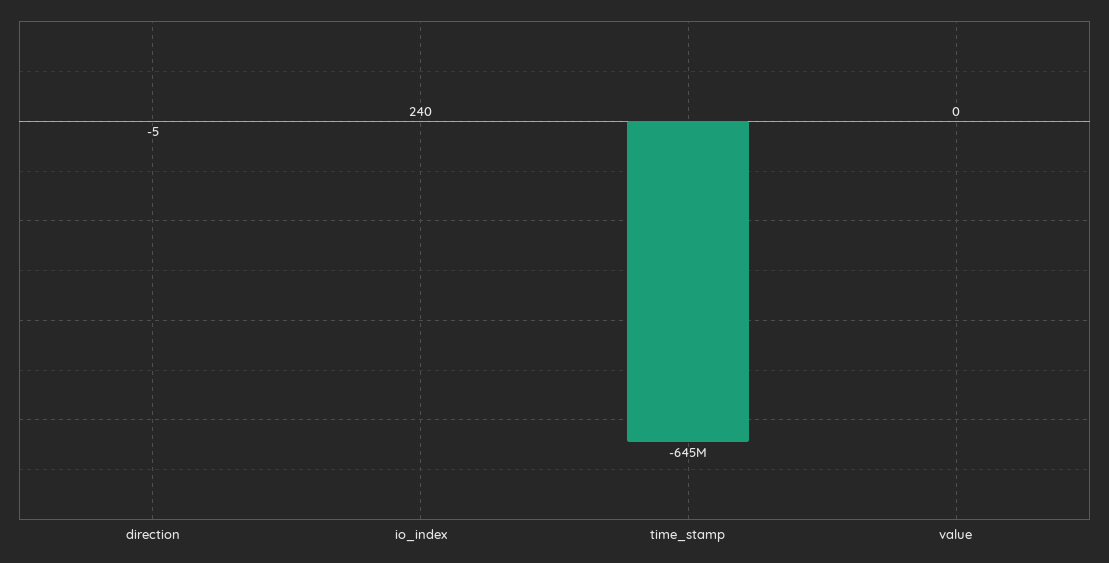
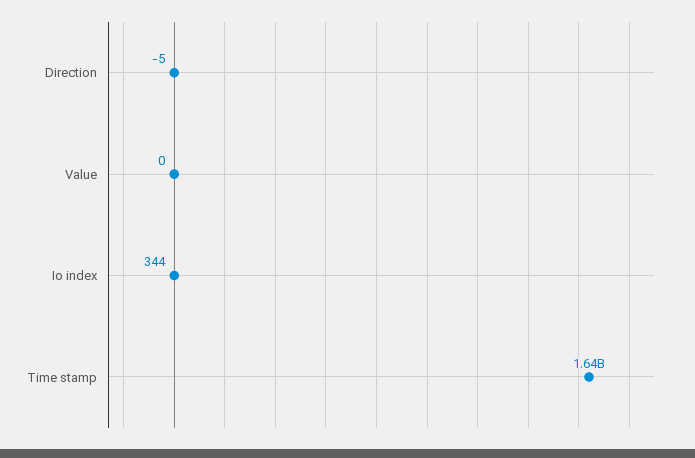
  {
    "direction": -5,
-   "io_index": 240,
+   "io_index": 344,
-   "time_stamp": -645000000,
+   "time_stamp": 1640000000,
    "value": 0
  }

